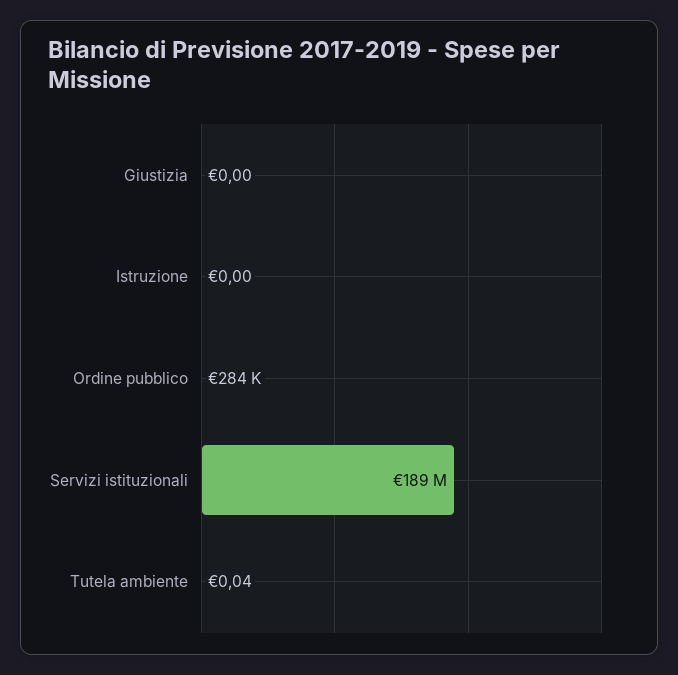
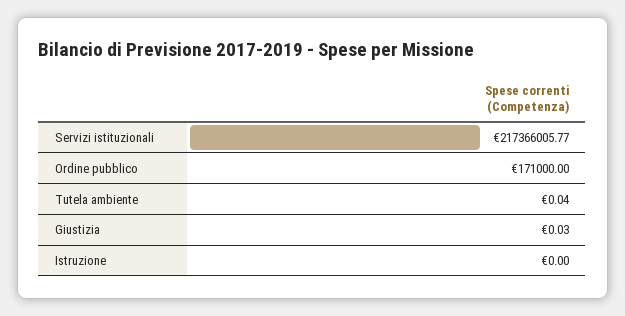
  {
-   "Giustizia": 0,
+   "Giustizia": 0.03,
    "Istruzione": 0,
-   "Ordine pubblico": 284000,
+   "Ordine pubblico": 171000,
-   "Servizi istituzionali": 189000000,
+   "Servizi istituzionali": 217366005.77,
    "Tutela ambiente": 0.04
  }

